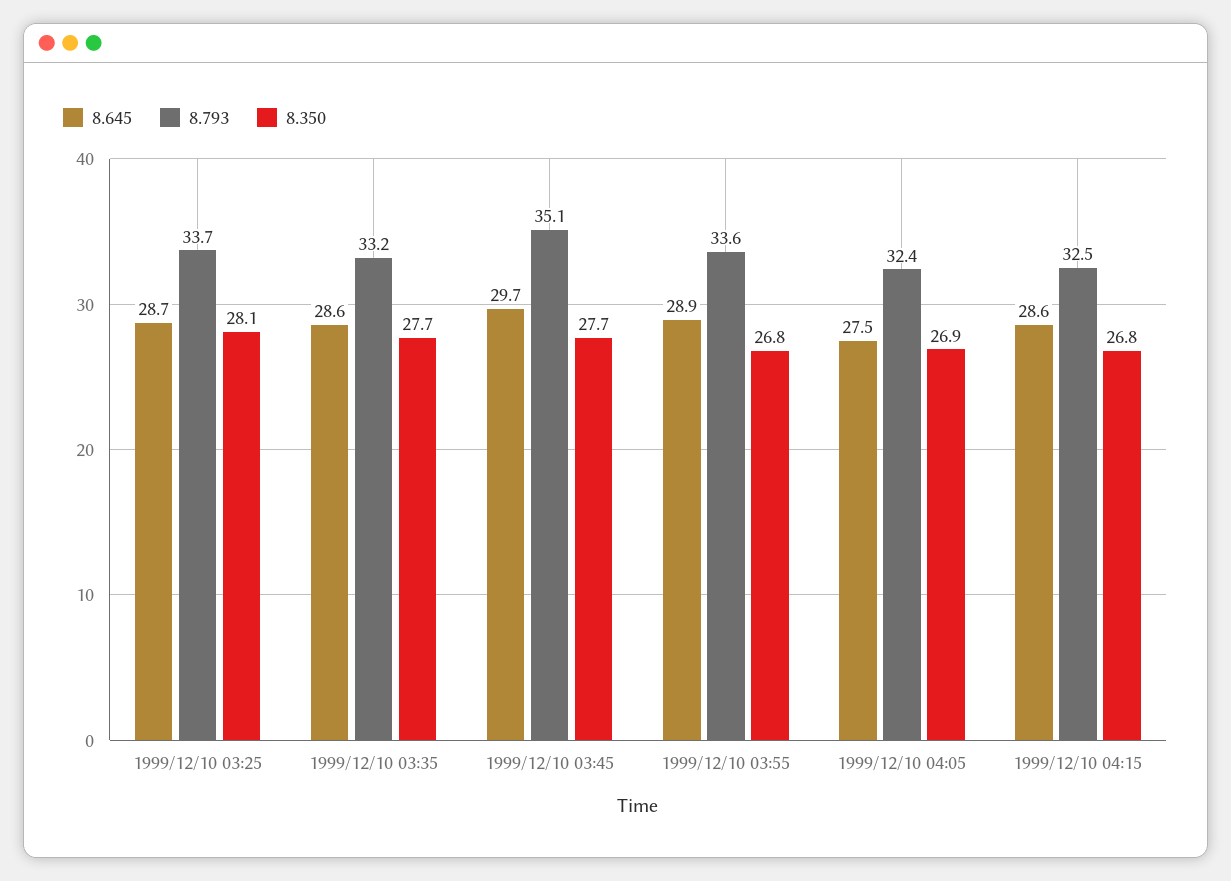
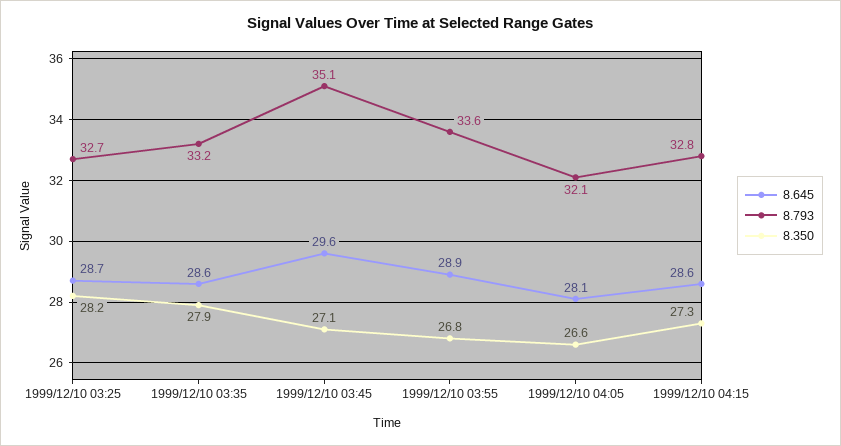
  {
    "8.645": {
      "1999/12/10 03:25": 28.7,
      "1999/12/10 03:35": 28.6,
-     "1999/12/10 03:45": 29.7,
+     "1999/12/10 03:45": 29.6,
      "1999/12/10 03:55": 28.9,
-     "1999/12/10 04:05": 27.5,
+     "1999/12/10 04:05": 28.1,
      "1999/12/10 04:15": 28.6
    },
    "8.793": {
-     "1999/12/10 03:25": 33.7,
+     "1999/12/10 03:25": 32.7,
      "1999/12/10 03:35": 33.2,
      "1999/12/10 03:45": 35.1,
      "1999/12/10 03:55": 33.6,
-     "1999/12/10 04:05": 32.4,
+     "1999/12/10 04:05": 32.1,
-     "1999/12/10 04:15": 32.5
+     "1999/12/10 04:15": 32.8
    },
    "8.350": {
-     "1999/12/10 03:25": 28.1,
+     "1999/12/10 03:25": 28.2,
-     "1999/12/10 03:35": 27.7,
+     "1999/12/10 03:35": 27.9,
-     "1999/12/10 03:45": 27.7,
+     "1999/12/10 03:45": 27.1,
      "1999/12/10 03:55": 26.8,
-     "1999/12/10 04:05": 26.9,
+     "1999/12/10 04:05": 26.6,
-     "1999/12/10 04:15": 26.8
+     "1999/12/10 04:15": 27.3
    }
  }

